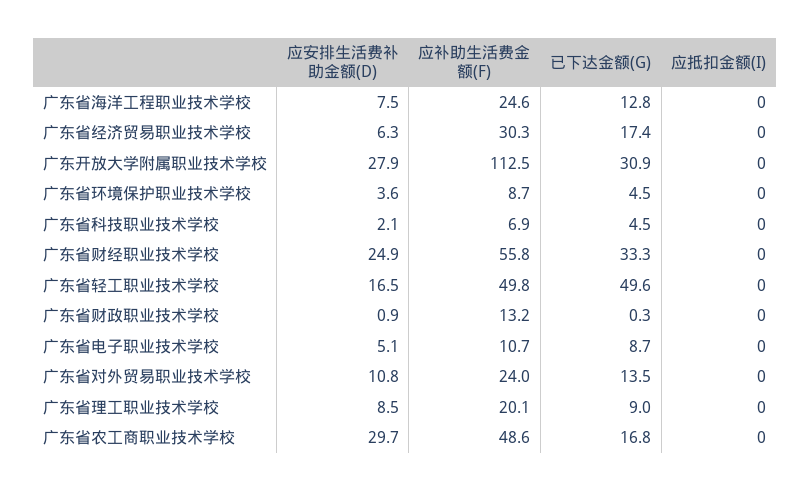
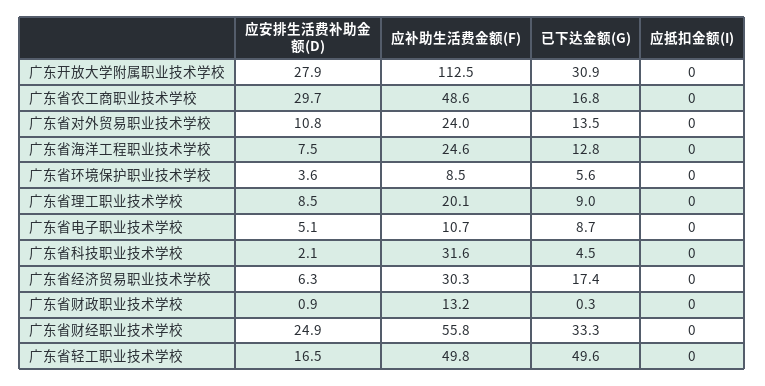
  {
    "应安排生活费补助金额(D)": {
      "广东省海洋工程职业技术学校": 7.5,
      "广东省经济贸易职业技术学校": 6.3,
      "广东开放大学附属职业技术学校": 27.9,
      "广东省环境保护职业技术学校": 3.6,
      "广东省科技职业技术学校": 2.1,
      "广东省财经职业技术学校": 24.9,
      "广东省轻工职业技术学校": 16.5,
      "广东省财政职业技术学校": 0.9,
      "广东省电子职业技术学校": 5.1,
      "广东省对外贸易职业技术学校": 10.8,
      "广东省理工职业技术学校": 8.5,
      "广东省农工商职业技术学校": 29.7
    },
    "应补助生活费金额(F)": {
      "广东省海洋工程职业技术学校": 24.6,
      "广东省经济贸易职业技术学校": 30.3,
      "广东开放大学附属职业技术学校": 112.5,
-     "广东省环境保护职业技术学校": 8.7,
+     "广东省环境保护职业技术学校": 8.5,
-     "广东省科技职业技术学校": 6.9,
+     "广东省科技职业技术学校": 31.6,
      "广东省财经职业技术学校": 55.8,
      "广东省轻工职业技术学校": 49.8,
      "广东省财政职业技术学校": 13.2,
      "广东省电子职业技术学校": 10.7,
      "广东省对外贸易职业技术学校": 24,
      "广东省理工职业技术学校": 20.1,
      "广东省农工商职业技术学校": 48.6
    },
    "已下达金额(G)": {
      "广东省海洋工程职业技术学校": 12.8,
      "广东省经济贸易职业技术学校": 17.4,
      "广东开放大学附属职业技术学校": 30.9,
-     "广东省环境保护职业技术学校": 4.5,
+     "广东省环境保护职业技术学校": 5.6,
      "广东省科技职业技术学校": 4.5,
      "广东省财经职业技术学校": 33.3,
      "广东省轻工职业技术学校": 49.6,
      "广东省财政职业技术学校": 0.3,
      "广东省电子职业技术学校": 8.7,
      "广东省对外贸易职业技术学校": 13.5,
      "广东省理工职业技术学校": 9,
      "广东省农工商职业技术学校": 16.8
    },
    "应抵扣金额(I)": {
      "广东省海洋工程职业技术学校": 0,
      "广东省经济贸易职业技术学校": 0,
      "广东开放大学附属职业技术学校": 0,
      "广东省环境保护职业技术学校": 0,
      "广东省科技职业技术学校": 0,
      "广东省财经职业技术学校": 0,
      "广东省轻工职业技术学校": 0,
      "广东省财政职业技术学校": 0,
      "广东省电子职业技术学校": 0,
      "广东省对外贸易职业技术学校": 0,
      "广东省理工职业技术学校": 0,
      "广东省农工商职业技术学校": 0
    }
  }

